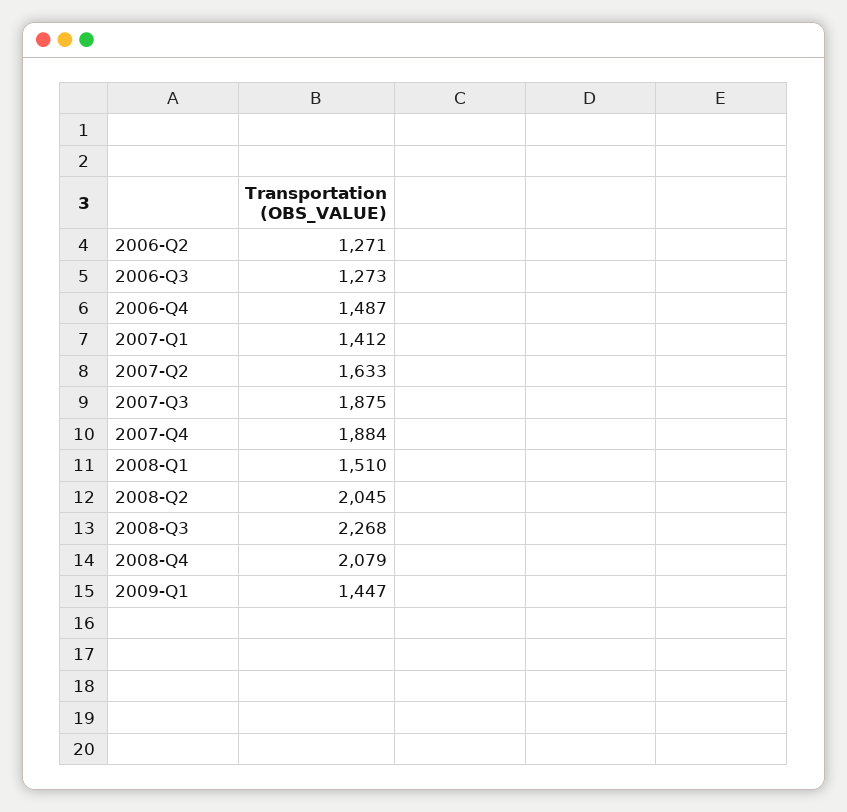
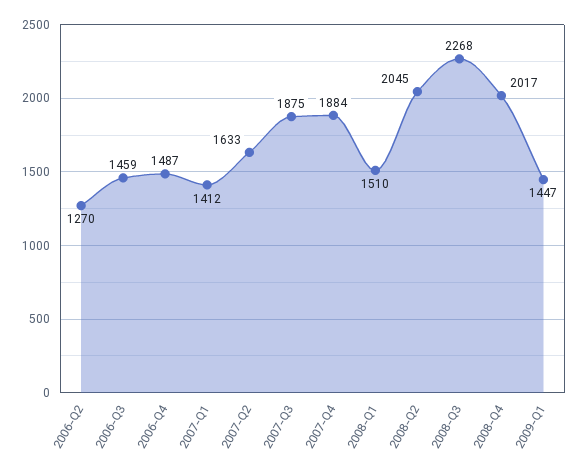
  {
-   "2006-Q2": 1271,
+   "2006-Q2": 1270,
-   "2006-Q3": 1273,
+   "2006-Q3": 1459,
    "2006-Q4": 1487,
    "2007-Q1": 1412,
    "2007-Q2": 1633,
    "2007-Q3": 1875,
    "2007-Q4": 1884,
    "2008-Q1": 1510,
    "2008-Q2": 2045,
    "2008-Q3": 2268,
-   "2008-Q4": 2079,
+   "2008-Q4": 2017,
    "2009-Q1": 1447
  }

